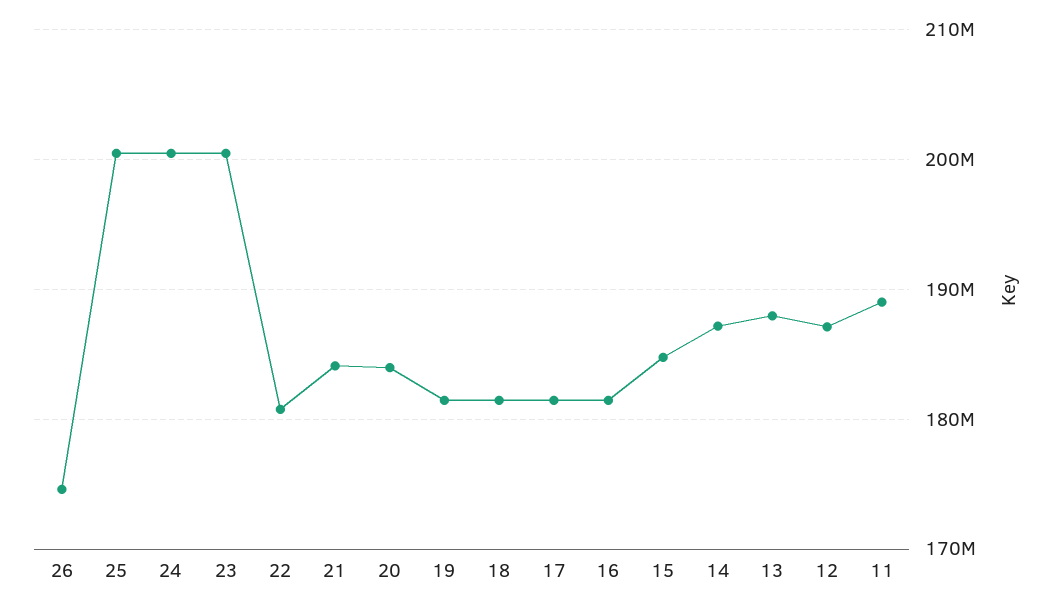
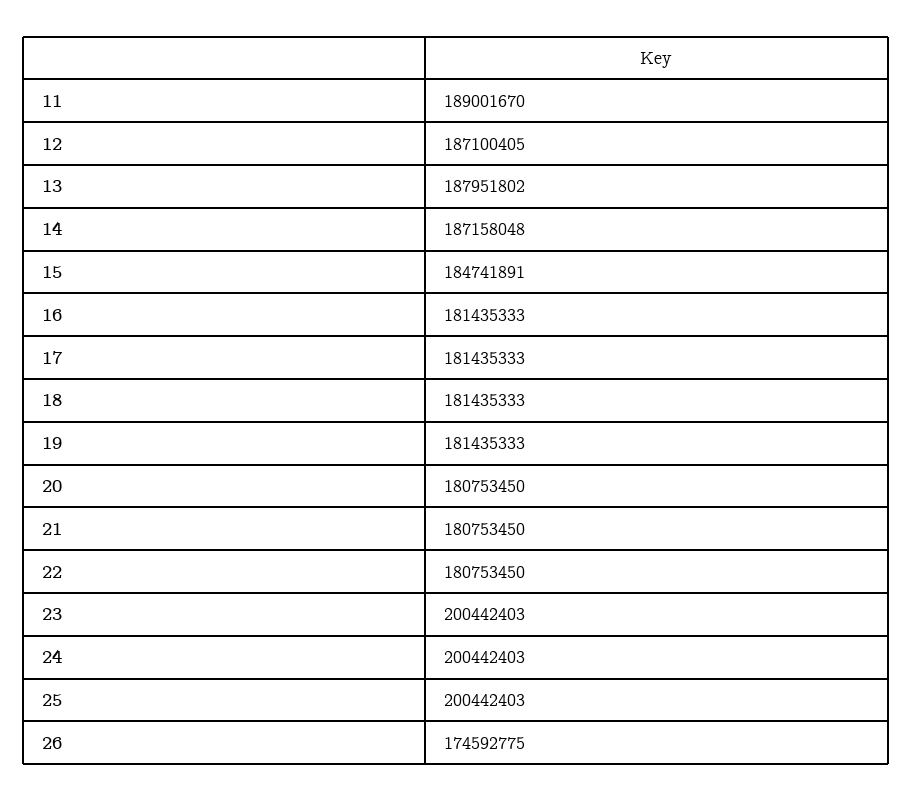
  {
    "26": 174592775,
    "25": 200442403,
    "24": 200442403,
    "23": 200442403,
    "22": 180753450,
-   "21": 184000000,
+   "21": 180753450,
-   "20": 184000000,
+   "20": 180753450,
    "19": 181435333,
    "18": 181435333,
    "17": 181435333,
    "16": 181435333,
    "15": 184741891,
    "14": 187158048,
    "13": 187951802,
    "12": 187100405,
    "11": 189001670
  }

